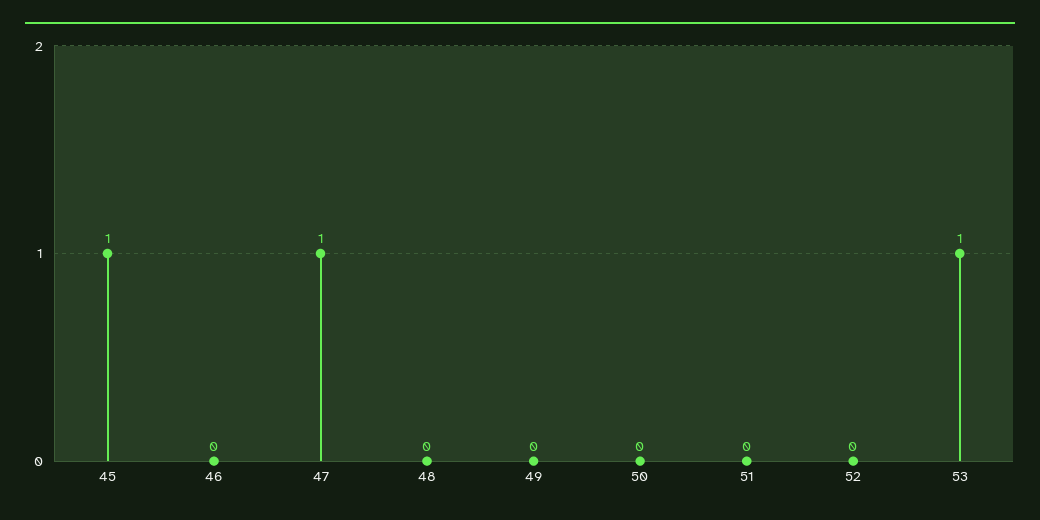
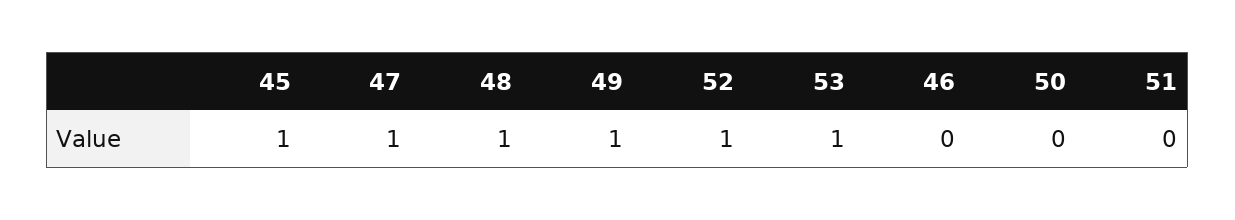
  {
    "45": 1,
    "46": 0,
    "47": 1,
-   "48": 0,
+   "48": 1,
-   "49": 0,
+   "49": 1,
    "50": 0,
    "51": 0,
-   "52": 0,
+   "52": 1,
    "53": 1
  }

